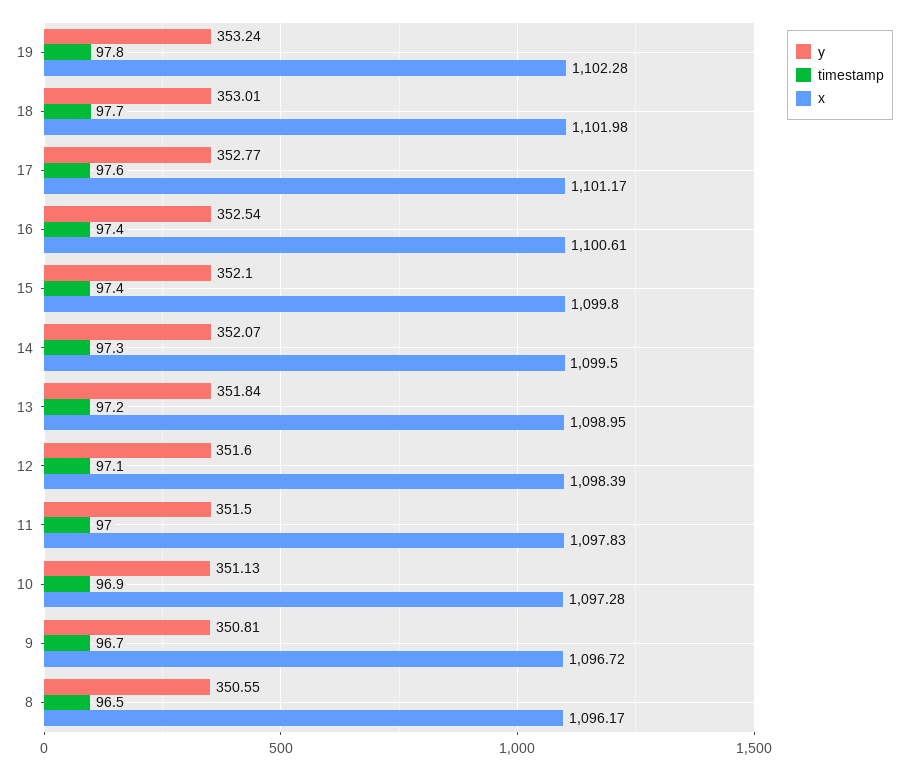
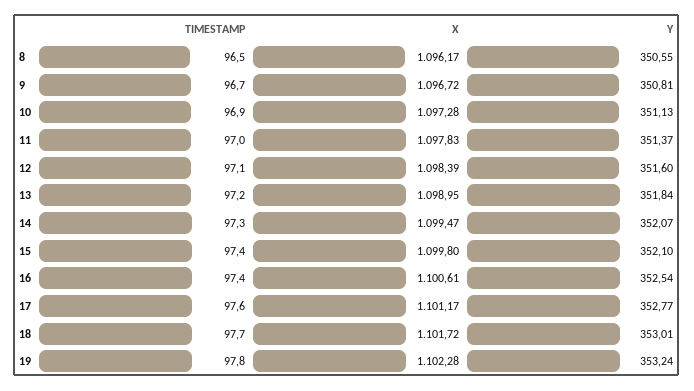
  {
    "y": {
      "19": 353.24,
      "18": 353.01,
      "17": 352.77,
      "16": 352.54,
      "15": 352.1,
      "14": 352.07,
      "13": 351.84,
      "12": 351.6,
-     "11": 351.5,
+     "11": 351.37,
      "10": 351.13,
      "9": 350.81,
      "8": 350.55
    },
    "timestamp": {
      "19": 97.8,
      "18": 97.7,
      "17": 97.6,
      "16": 97.4,
      "15": 97.4,
      "14": 97.3,
      "13": 97.2,
      "12": 97.1,
      "11": 97,
      "10": 96.9,
      "9": 96.7,
      "8": 96.5
    },
    "x": {
      "19": 1102.28,
-     "18": 1101.98,
+     "18": 1101.72,
      "17": 1101.17,
      "16": 1100.61,
      "15": 1099.8,
-     "14": 1099.5,
+     "14": 1099.47,
      "13": 1098.95,
      "12": 1098.39,
      "11": 1097.83,
      "10": 1097.28,
      "9": 1096.72,
      "8": 1096.17
    }
  }

